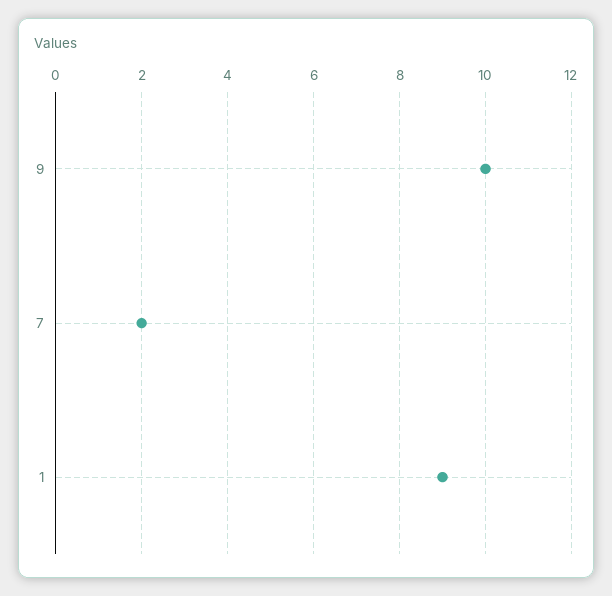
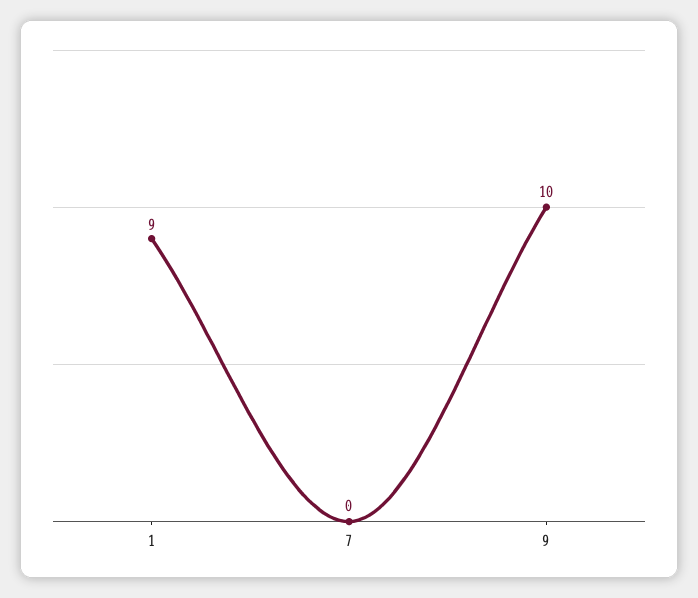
  {
    "9": 10,
-   "7": 2,
+   "7": 0,
    "1": 9
  }

